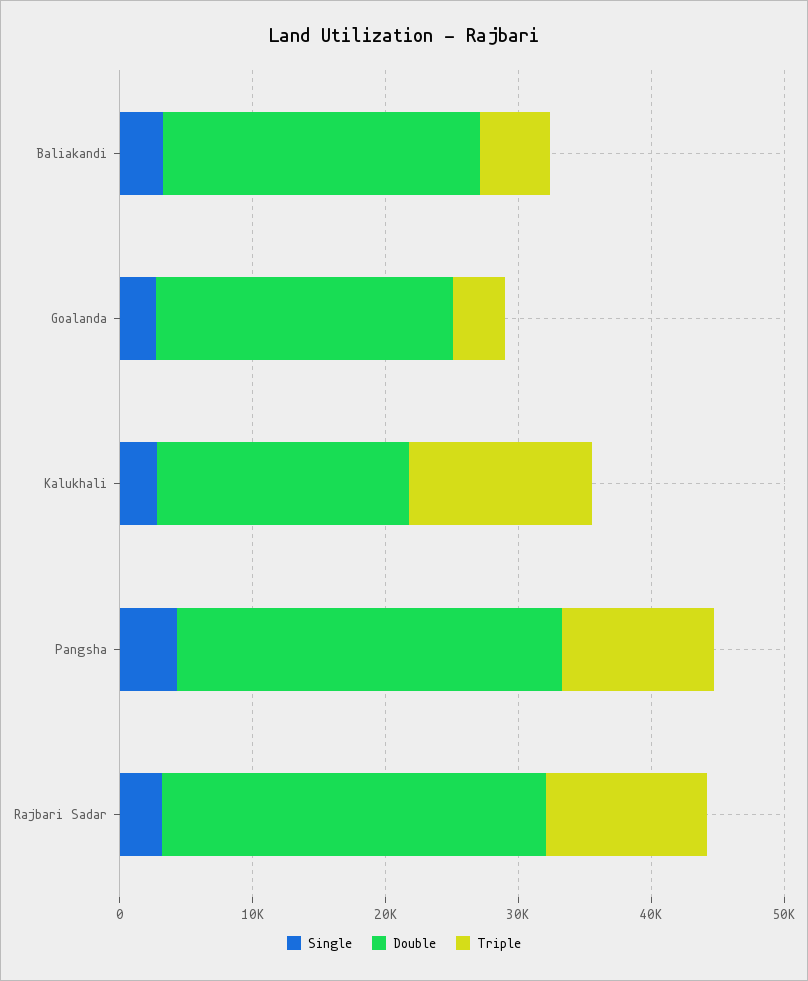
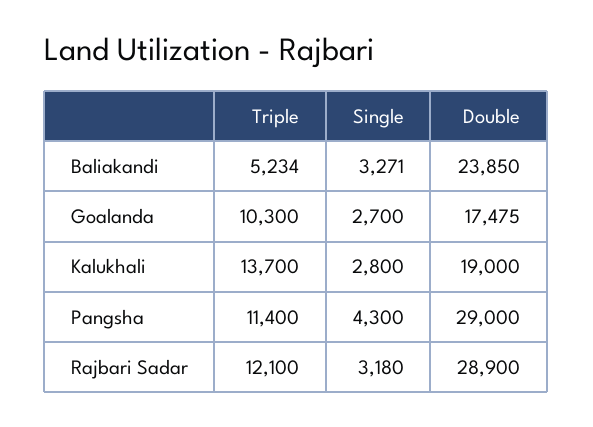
  {
    "Single": {
      "Baliakandi": 3271,
      "Goalanda": 2700,
      "Kalukhali": 2800,
      "Pangsha": 4300,
      "Rajbari Sadar": 3180
    },
    "Double": {
      "Baliakandi": 23850,
-     "Goalanda": 22000,
+     "Goalanda": 17475,
      "Kalukhali": 19000,
      "Pangsha": 29000,
      "Rajbari Sadar": 28900
    },
    "Triple": {
      "Baliakandi": 5234,
-     "Goalanda": 4000,
+     "Goalanda": 10300,
      "Kalukhali": 13700,
      "Pangsha": 11400,
      "Rajbari Sadar": 12100
    }
  }

